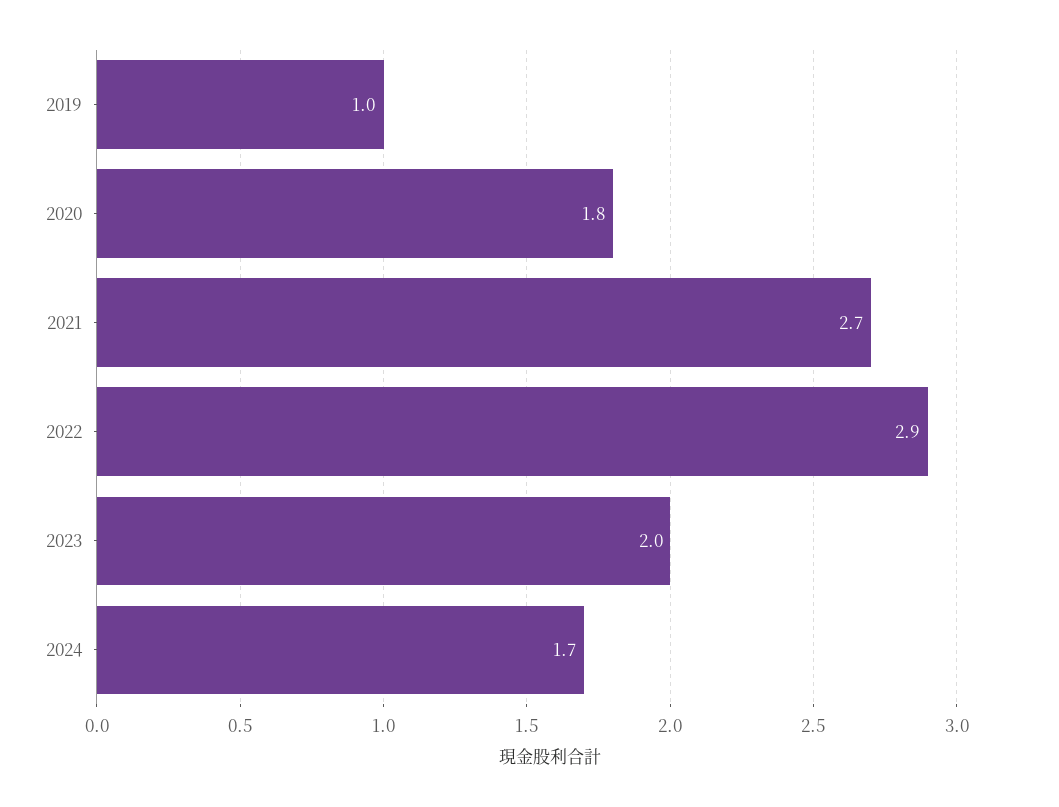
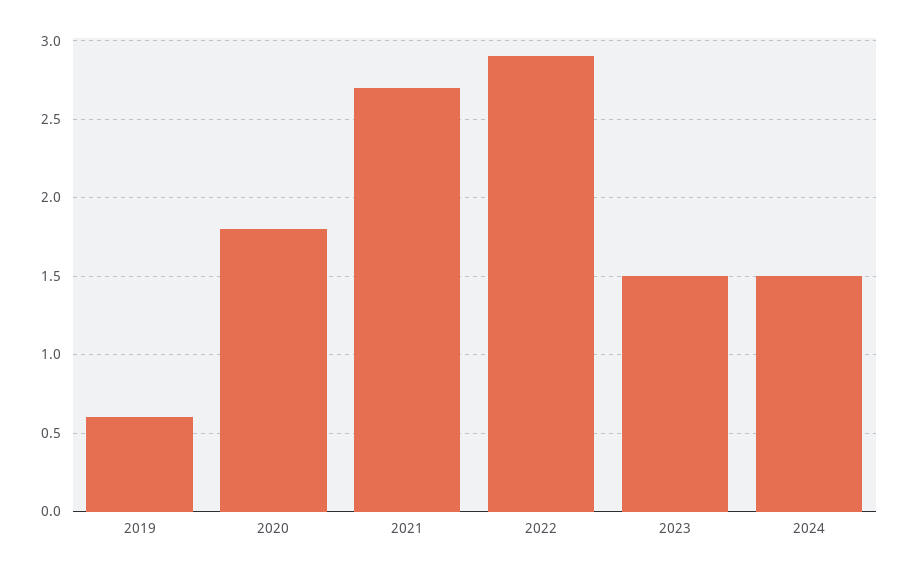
  {
-   "2019": 1,
+   "2019": 0.6,
    "2020": 1.8,
    "2021": 2.7,
    "2022": 2.9,
-   "2023": 2,
+   "2023": 1.5,
-   "2024": 1.7
+   "2024": 1.5
  }

